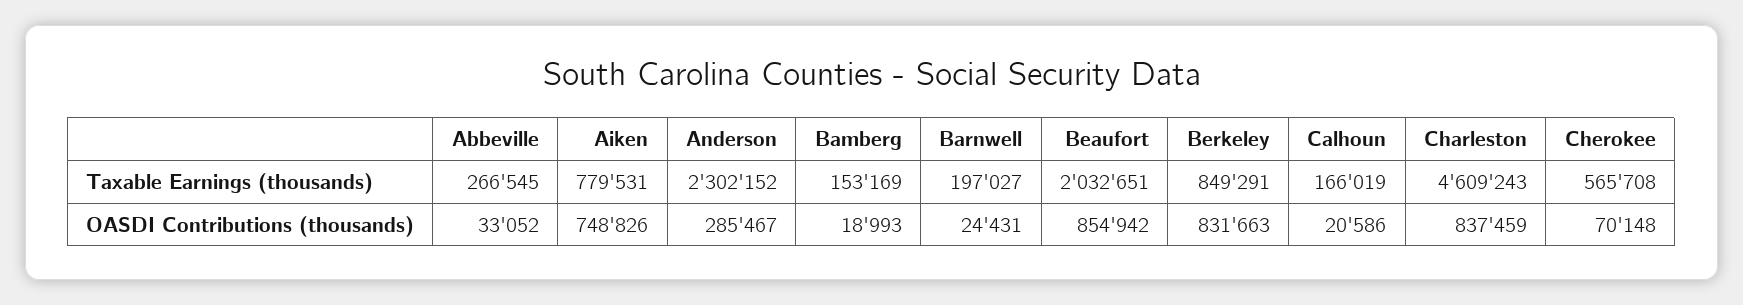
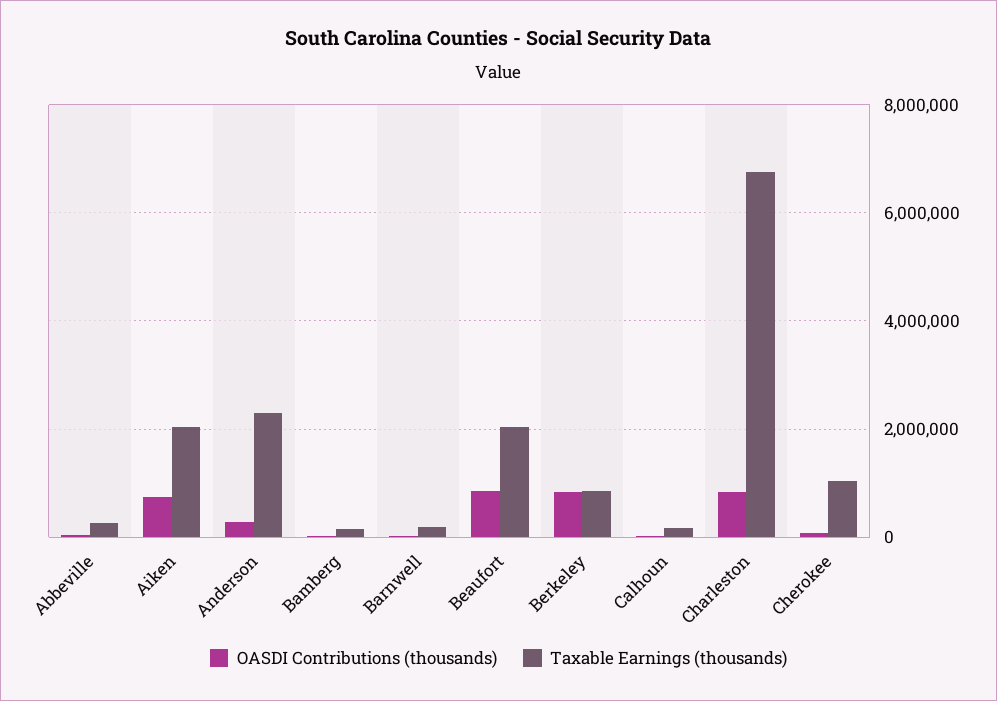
  {
    "Taxable Earnings (thousands)": {
      "Abbeville": 266545,
-     "Aiken": 779531,
+     "Aiken": 2000000,
      "Anderson": 2302152,
      "Bamberg": 153169,
      "Barnwell": 197027,
      "Beaufort": 2032651,
      "Berkeley": 849291,
      "Calhoun": 166019,
-     "Charleston": 4609243,
+     "Charleston": 6800000,
-     "Cherokee": 565708
+     "Cherokee": 1000000
    },
    "OASDI Contributions (thousands)": {
      "Abbeville": 33052,
      "Aiken": 748826,
      "Anderson": 285467,
      "Bamberg": 18993,
      "Barnwell": 24431,
      "Beaufort": 854942,
      "Berkeley": 831663,
      "Calhoun": 20586,
      "Charleston": 837459,
      "Cherokee": 70148
    }
  }

